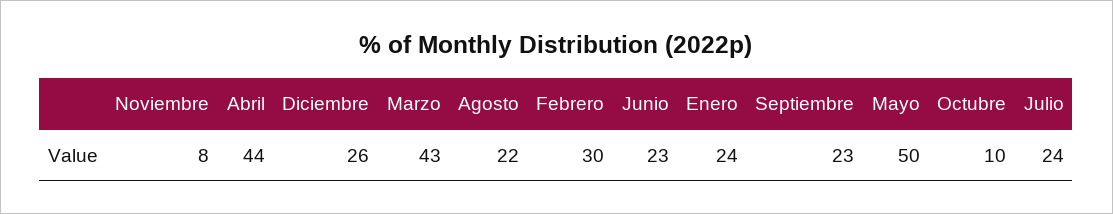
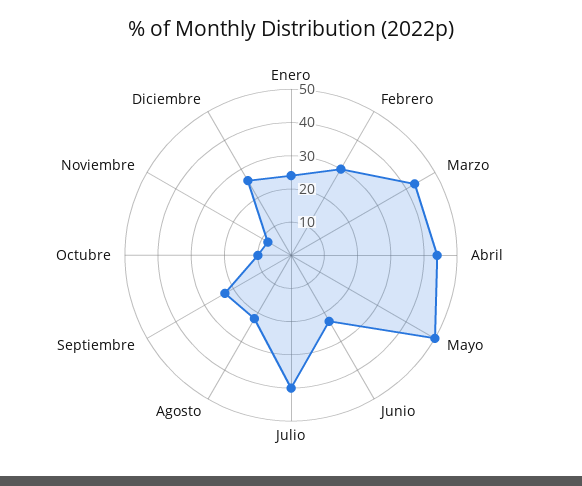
  {
    "Noviembre": 8,
    "Abril": 44,
    "Diciembre": 26,
    "Marzo": 43,
    "Agosto": 22,
    "Febrero": 30,
    "Junio": 23,
    "Enero": 24,
    "Septiembre": 23,
    "Mayo": 50,
    "Octubre": 10,
-   "Julio": 24
+   "Julio": 40
  }

